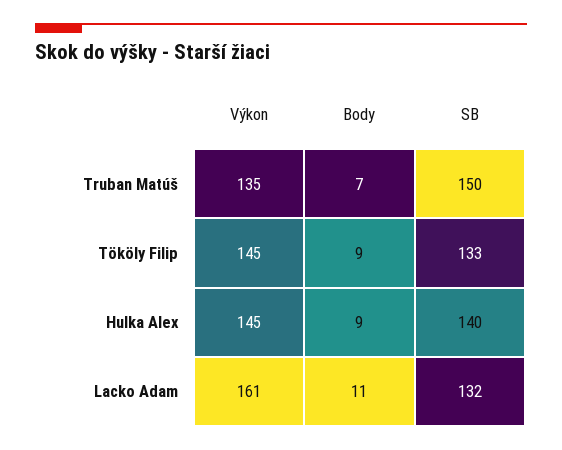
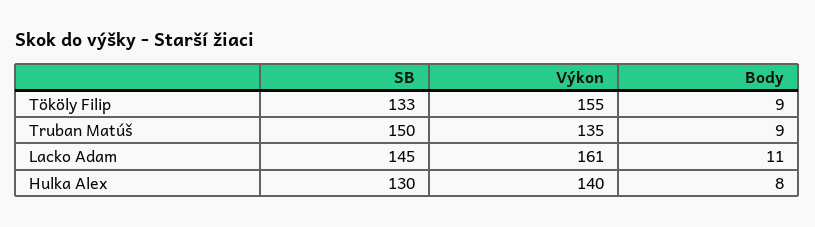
  {
    "Výkon": {
      "Truban Matúš": 135,
-     "Tököly Filip": 145,
+     "Tököly Filip": 155,
-     "Hulka Alex": 145,
+     "Hulka Alex": 140,
      "Lacko Adam": 161
    },
    "Body": {
-     "Truban Matúš": 7,
+     "Truban Matúš": 9,
      "Tököly Filip": 9,
-     "Hulka Alex": 9,
+     "Hulka Alex": 8,
      "Lacko Adam": 11
    },
    "SB": {
      "Truban Matúš": 150,
      "Tököly Filip": 133,
-     "Hulka Alex": 140,
+     "Hulka Alex": 130,
-     "Lacko Adam": 132
+     "Lacko Adam": 145
    }
  }

